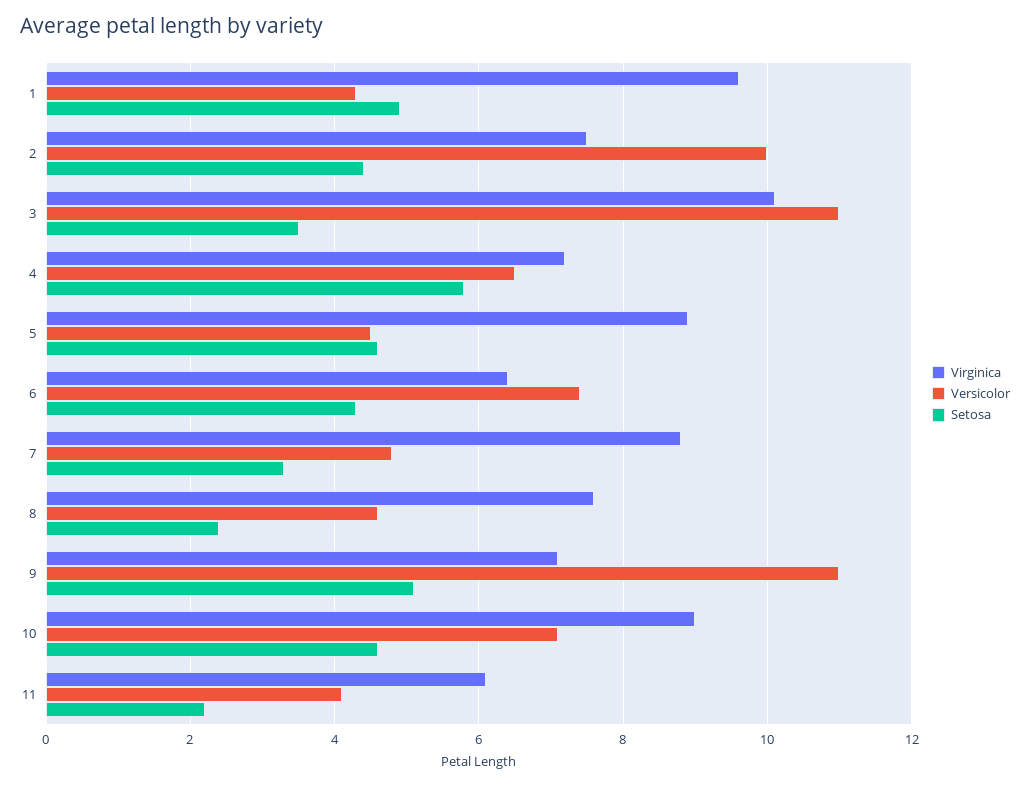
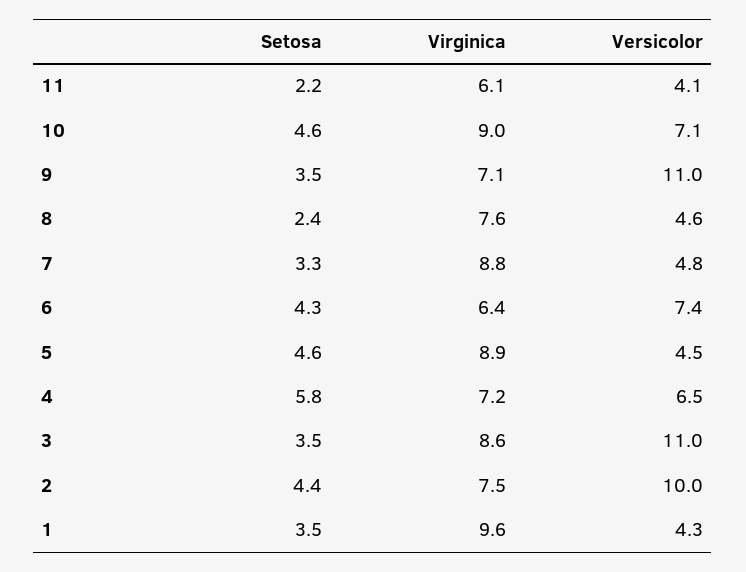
  {
    "Virginica": {
      "1": 9.6,
      "2": 7.5,
-     "3": 10,
+     "3": 8.6,
      "4": 7.2,
      "5": 8.9,
      "6": 6.4,
      "7": 8.8,
      "8": 7.6,
      "9": 7.1,
      "10": 9,
      "11": 6.1
    },
    "Versicolor": {
      "1": 4.3,
      "2": 10,
      "3": 11,
      "4": 6.5,
      "5": 4.5,
      "6": 7.4,
      "7": 4.8,
      "8": 4.6,
      "9": 11,
      "10": 7.1,
      "11": 4.1
    },
    "Setosa": {
-     "1": 5,
+     "1": 3.5,
      "2": 4.4,
      "3": 3.5,
      "4": 5.8,
      "5": 4.6,
      "6": 4.3,
      "7": 3.3,
      "8": 2.4,
-     "9": 5,
+     "9": 3.5,
      "10": 4.6,
      "11": 2.2
    }
  }

